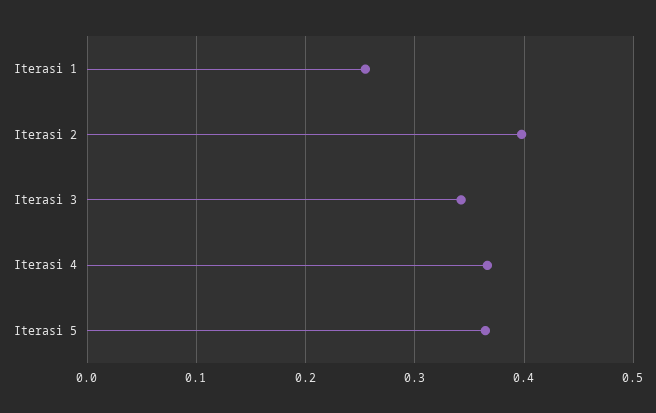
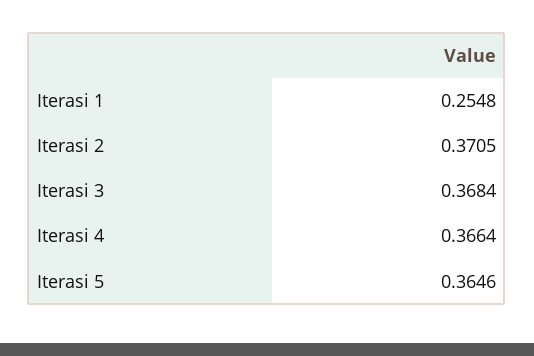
  {
    "Iterasi 1": 0.2548,
-   "Iterasi 2": 0.4,
+   "Iterasi 2": 0.3705,
-   "Iterasi 3": 0.34,
+   "Iterasi 3": 0.3684,
    "Iterasi 4": 0.3664,
    "Iterasi 5": 0.3646
  }

